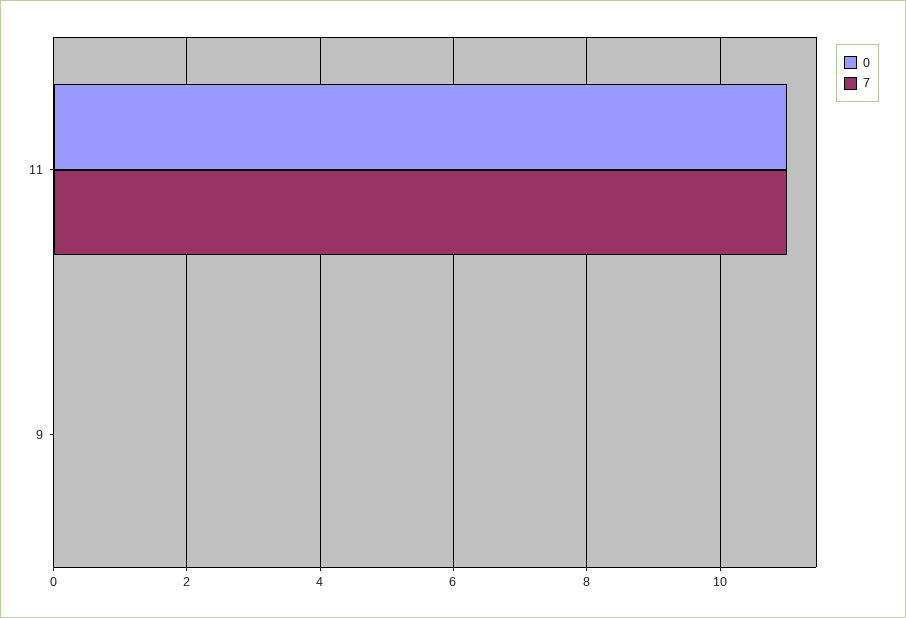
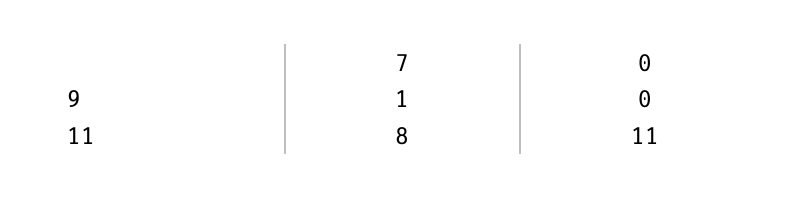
  {
    "0": {
      "11": 11,
      "9": 0
    },
    "7": {
-     "11": 11,
+     "11": 8,
-     "9": 0
+     "9": 1
    }
  }

